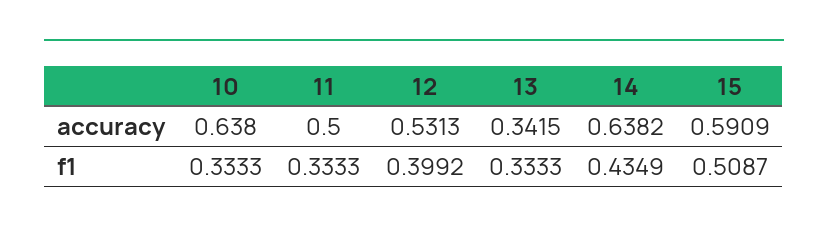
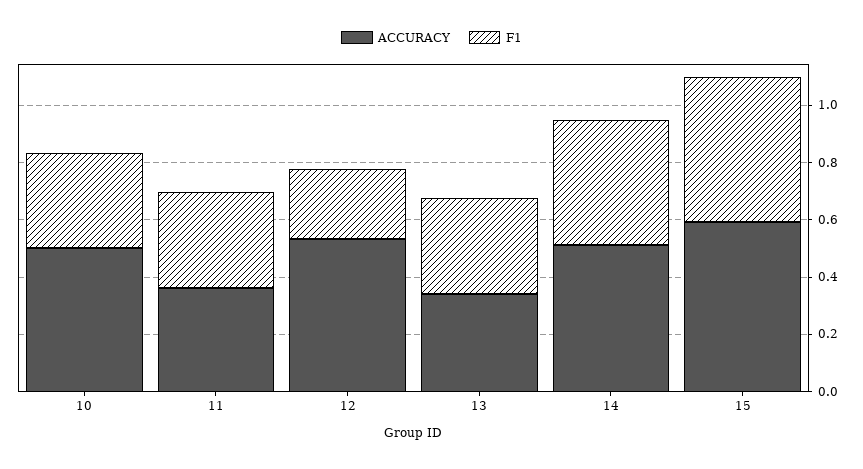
  {
    "accuracy": {
-     "10": 0.638,
+     "10": 0.5,
-     "11": 0.5,
+     "11": 0.35,
      "12": 0.5313,
      "13": 0.3415,
-     "14": 0.6382,
+     "14": 0.5,
      "15": 0.5909
    },
    "f1": {
      "10": 0.3333,
      "11": 0.3333,
-     "12": 0.3992,
+     "12": 0.25,
      "13": 0.3333,
      "14": 0.4349,
      "15": 0.5087
    }
  }

